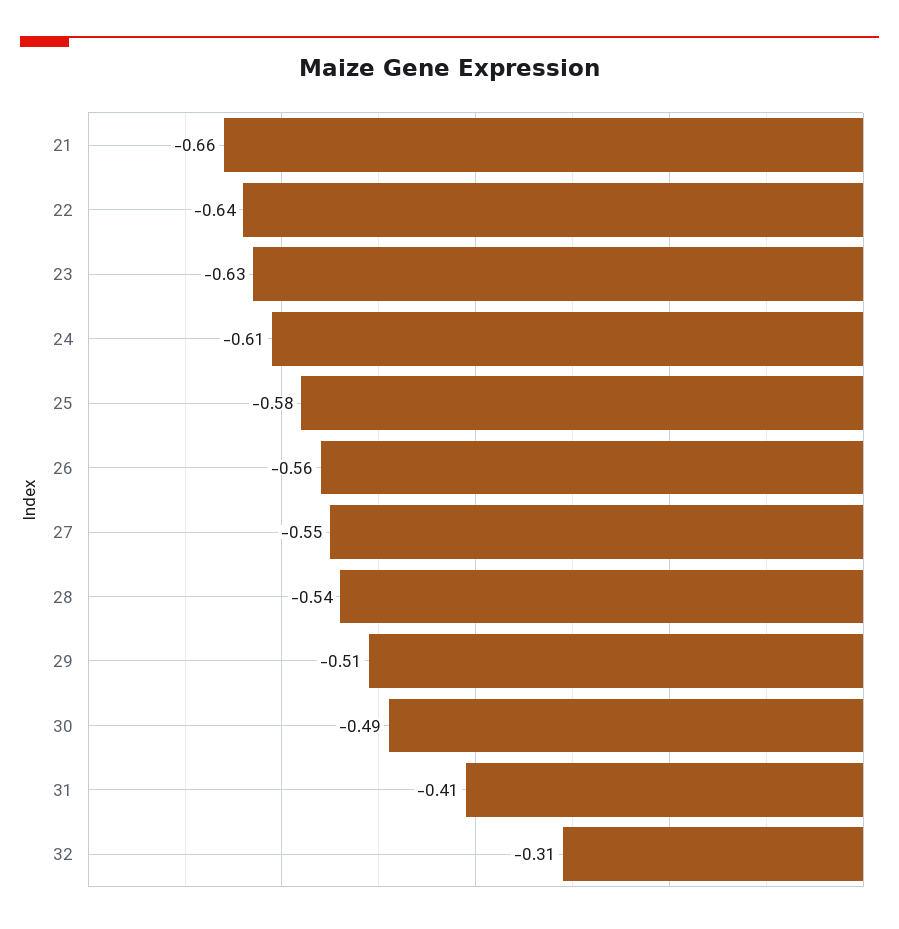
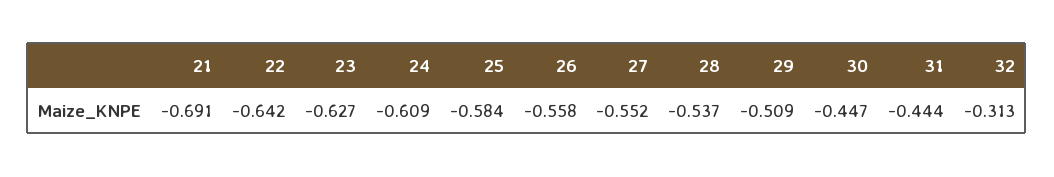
  {
-   "21": -0.66,
+   "21": -0.691,
    "22": -0.642,
    "23": -0.627,
    "24": -0.609,
    "25": -0.584,
    "26": -0.558,
    "27": -0.552,
    "28": -0.537,
    "29": -0.509,
-   "30": -0.49,
+   "30": -0.447,
-   "31": -0.41,
+   "31": -0.444,
    "32": -0.313
  }

